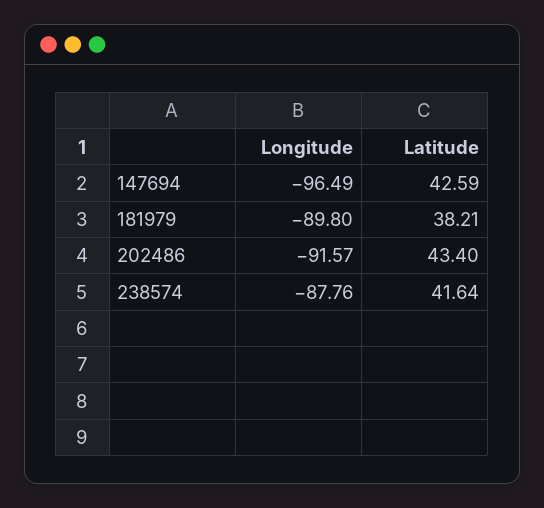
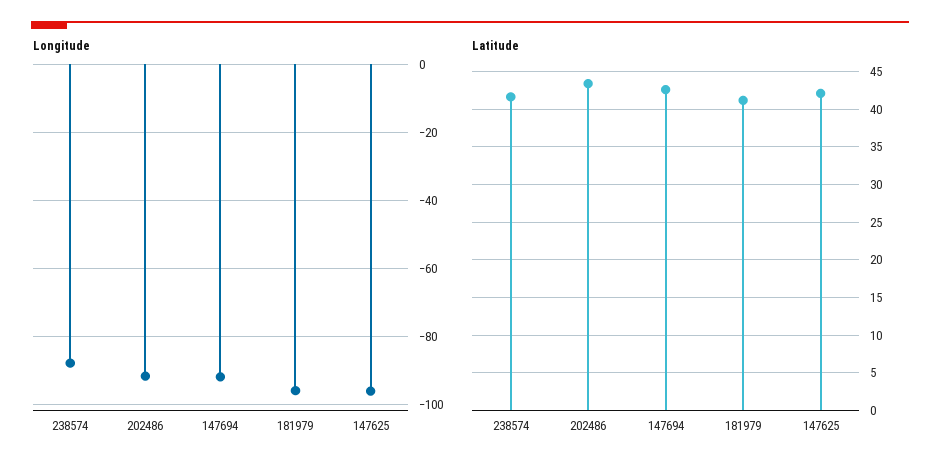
  {
    "Longitude": {
-     "147694": -96.49,
+     "147694": -92,
-     "181979": -89.8,
+     "181979": -96,
      "202486": -91.57,
-     "238574": -87.76
+     "238574": -87.76,
+     "147625": -96
    },
    "Latitude": {
      "147694": 42.59,
-     "181979": 38.21,
+     "181979": 41,
      "202486": 43.4,
-     "238574": 41.64
+     "238574": 41.64,
+     "147625": 42
    }
  }

